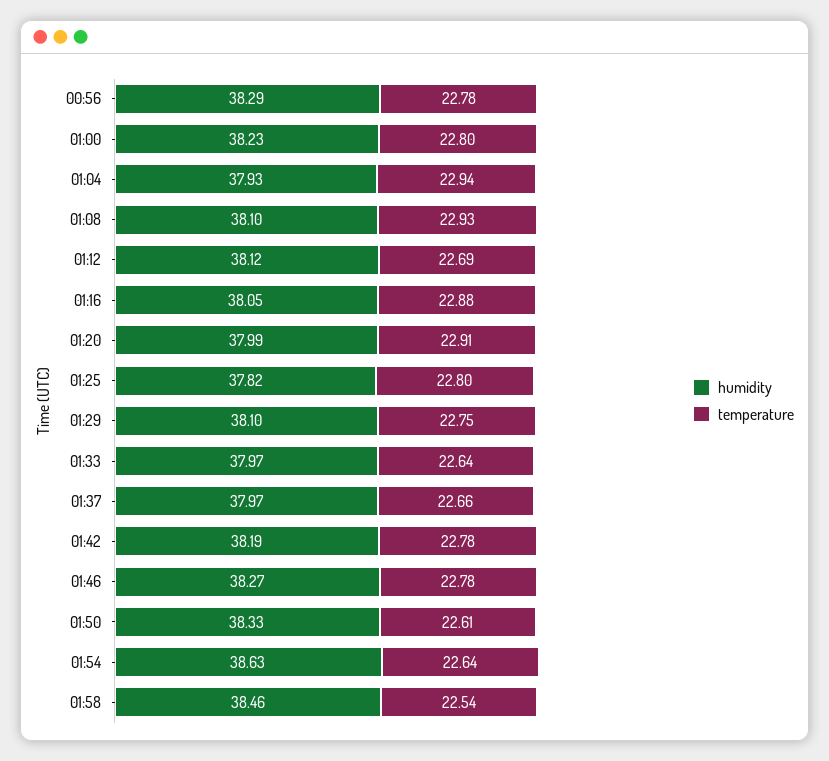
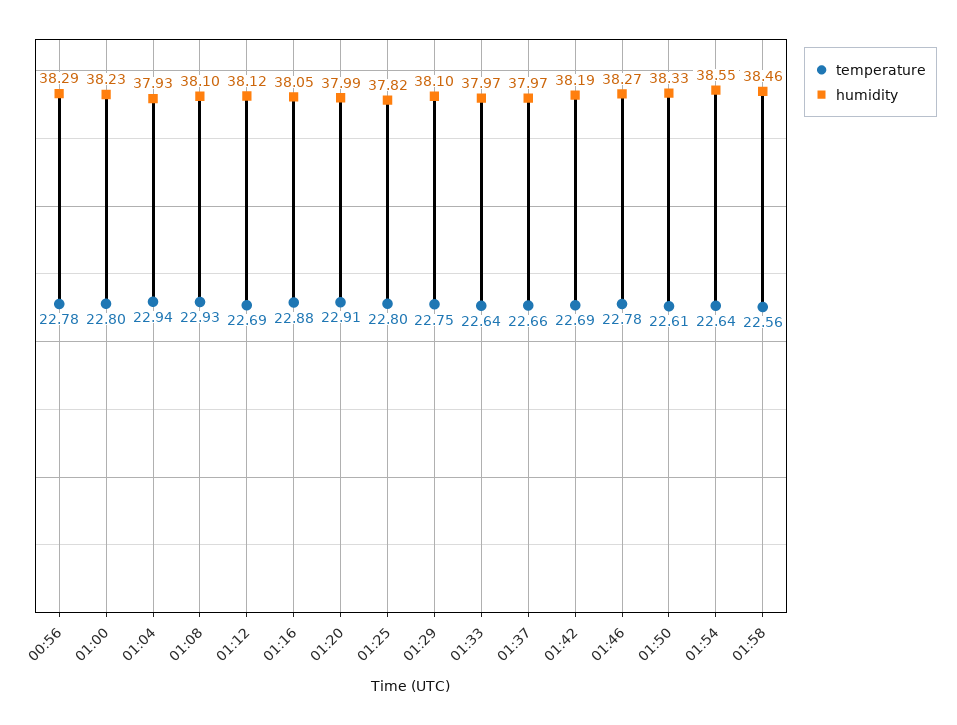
  {
    "humidity": {
      "00:56": 38.29,
      "01:00": 38.23,
      "01:04": 37.93,
      "01:08": 38.1,
      "01:12": 38.12,
      "01:16": 38.05,
      "01:20": 37.99,
      "01:25": 37.82,
      "01:29": 38.1,
      "01:33": 37.97,
      "01:37": 37.97,
      "01:42": 38.19,
      "01:46": 38.27,
      "01:50": 38.33,
-     "01:54": 38.63,
+     "01:54": 38.55,
      "01:58": 38.46
    },
    "temperature": {
      "00:56": 22.78,
      "01:00": 22.8,
      "01:04": 22.94,
      "01:08": 22.93,
      "01:12": 22.69,
      "01:16": 22.88,
      "01:20": 22.91,
      "01:25": 22.8,
      "01:29": 22.75,
      "01:33": 22.64,
      "01:37": 22.66,
-     "01:42": 22.78,
+     "01:42": 22.69,
      "01:46": 22.78,
      "01:50": 22.61,
      "01:54": 22.64,
-     "01:58": 22.54
+     "01:58": 22.56
    }
  }

